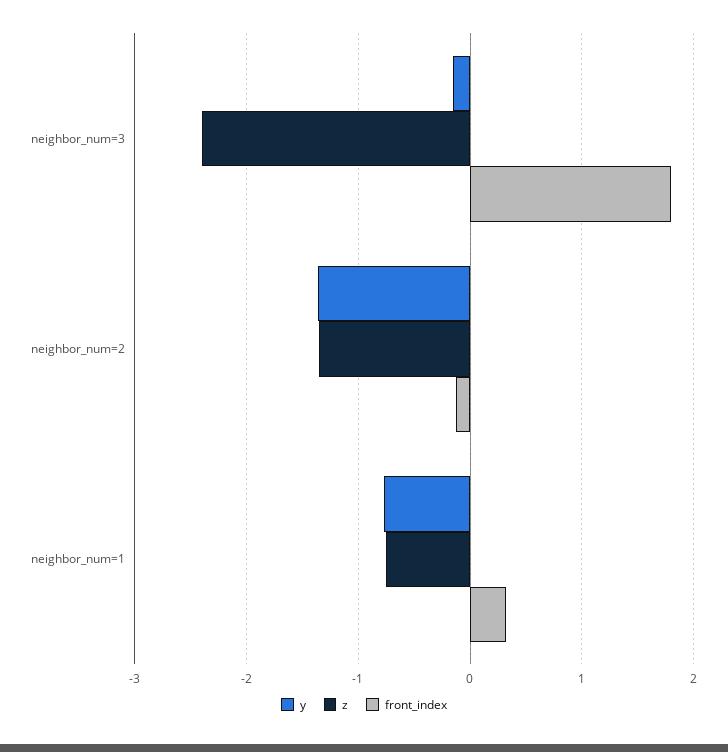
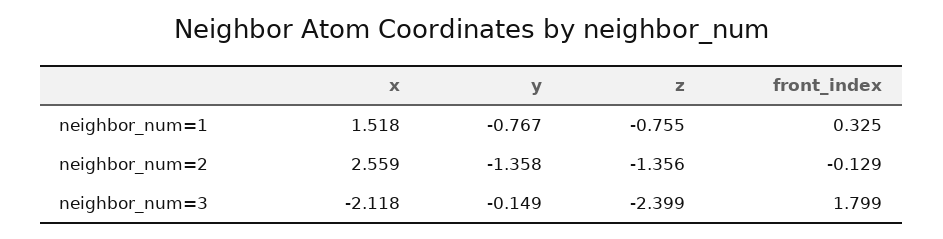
  {
    "y": {
      "neighbor_num=3": -0.149,
      "neighbor_num=2": -1.358,
      "neighbor_num=1": -0.767
    },
    "z": {
      "neighbor_num=3": -2.399,
      "neighbor_num=2": -1.356,
      "neighbor_num=1": -0.755
    },
    "front_index": {
      "neighbor_num=3": 1.799,
      "neighbor_num=2": -0.129,
      "neighbor_num=1": 0.325
-   }
+   },
+   "x": {
+     "neighbor_num=1": 1.518,
+     "neighbor_num=2": 2.559,
+     "neighbor_num=3": -2.118
+   }
  }

